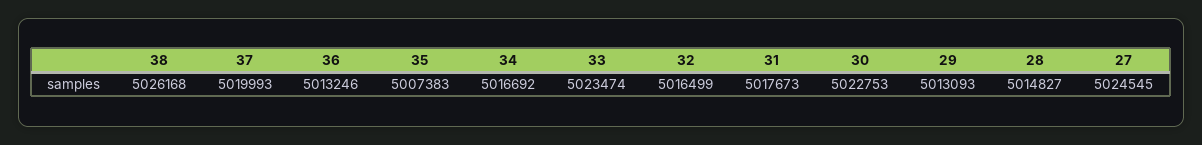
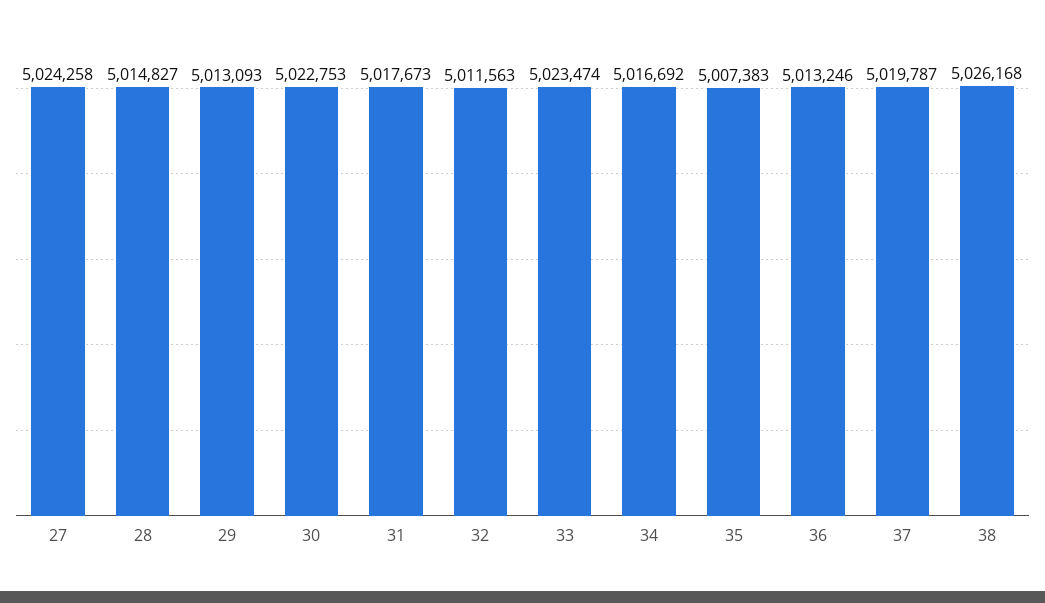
  {
    "38": 5026168,
-   "37": 5019993,
+   "37": 5019787,
    "36": 5013246,
    "35": 5007383,
    "34": 5016692,
    "33": 5023474,
-   "32": 5016499,
+   "32": 5011563,
    "31": 5017673,
    "30": 5022753,
    "29": 5013093,
    "28": 5014827,
-   "27": 5024545
+   "27": 5024258
  }

